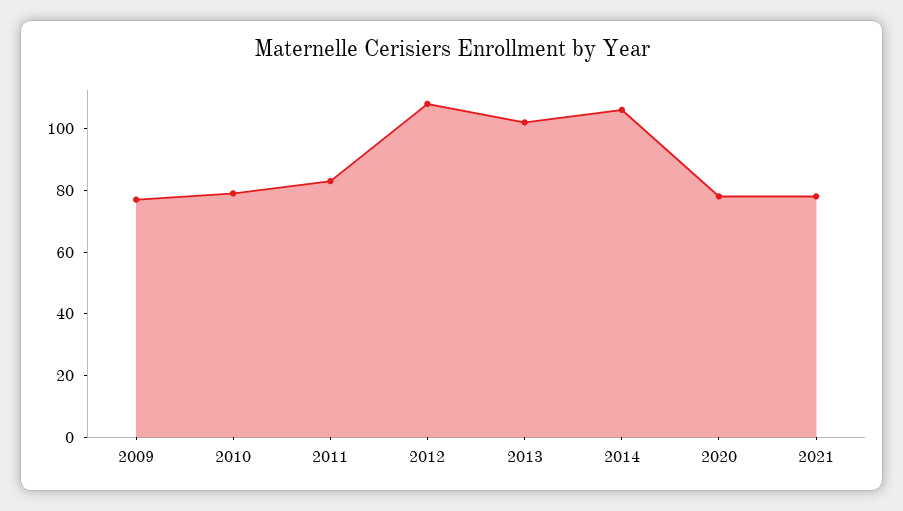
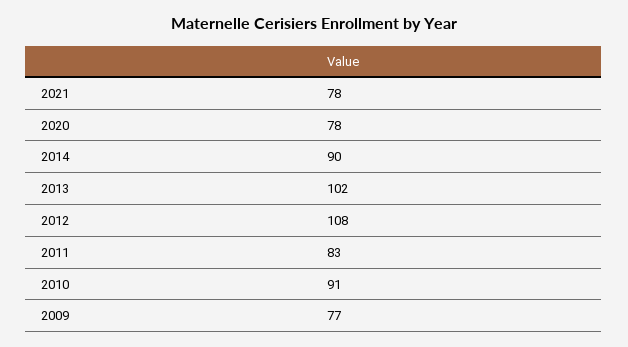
  {
    "2009": 77,
-   "2010": 80,
+   "2010": 91,
    "2011": 83,
    "2012": 108,
    "2013": 102,
-   "2014": 105,
+   "2014": 90,
    "2020": 78,
    "2021": 78
  }

